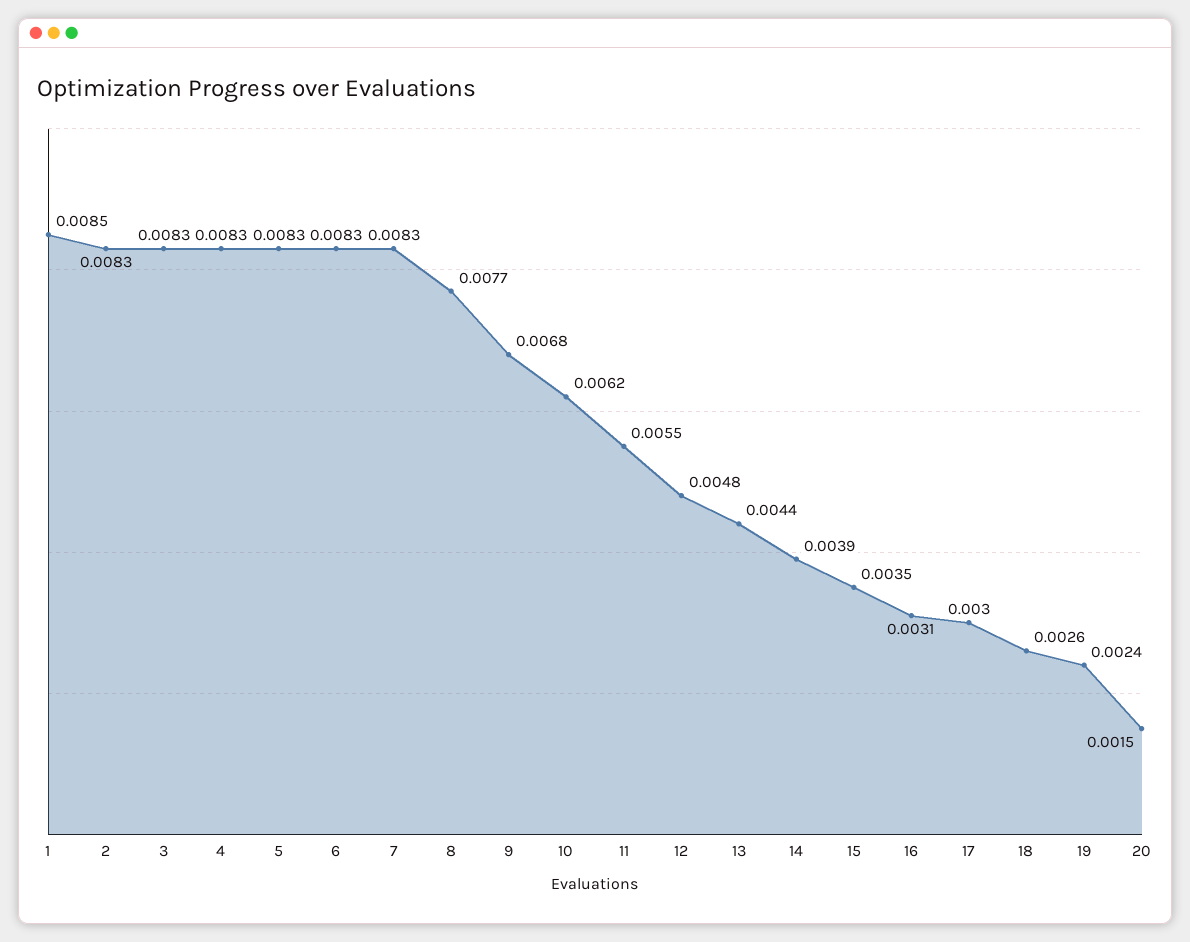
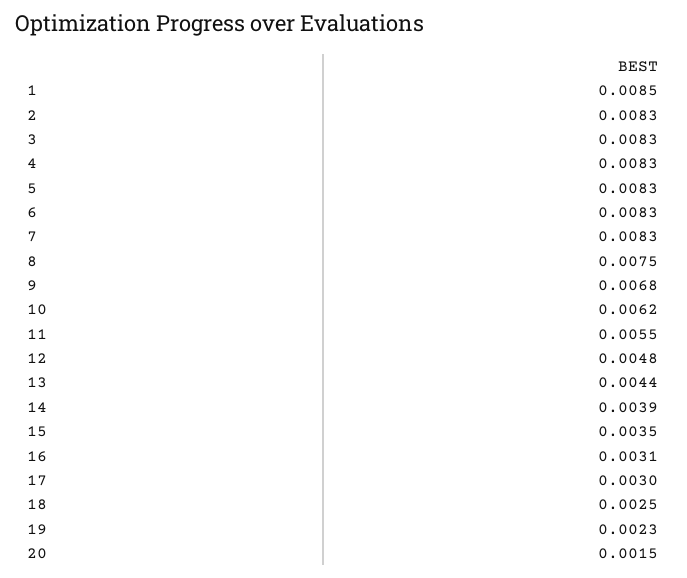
  {
    "1": 0.0085,
    "2": 0.0083,
    "3": 0.0083,
    "4": 0.0083,
    "5": 0.0083,
    "6": 0.0083,
    "7": 0.0083,
-   "8": 0.0077,
+   "8": 0.0075,
    "9": 0.0068,
    "10": 0.0062,
    "11": 0.0055,
    "12": 0.0048,
    "13": 0.0044,
    "14": 0.0039,
    "15": 0.0035,
    "16": 0.0031,
    "17": 0.003,
-   "18": 0.0026,
+   "18": 0.0025,
-   "19": 0.0024,
+   "19": 0.0023,
    "20": 0.0015
  }

